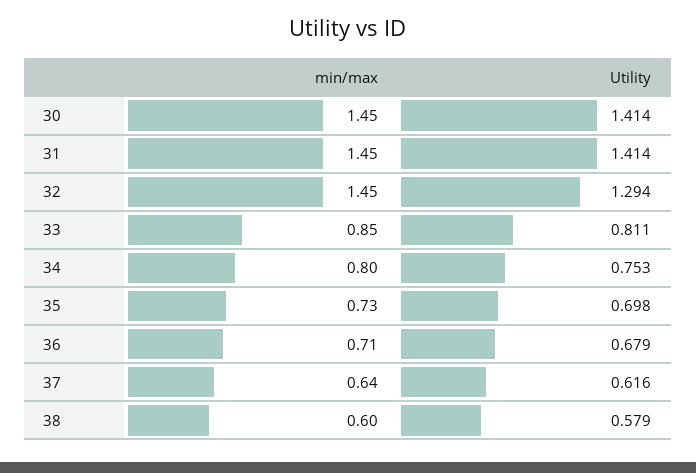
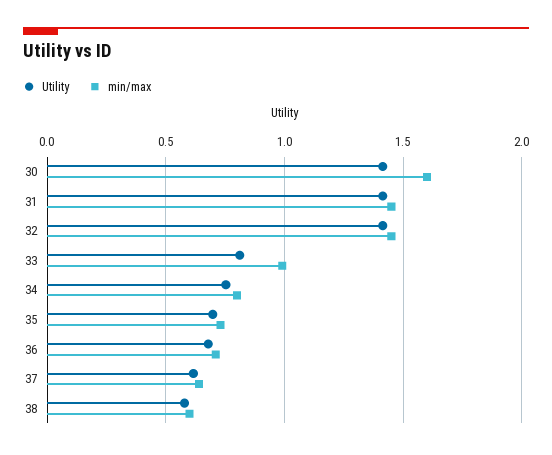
  {
    "min/max": {
-     "30": 1.45,
+     "30": 1.6,
      "31": 1.45,
      "32": 1.45,
-     "33": 0.85,
+     "33": 1,
      "34": 0.8,
      "35": 0.73,
      "36": 0.71,
      "37": 0.64,
      "38": 0.6
    },
    "Utility": {
      "30": 1.414,
      "31": 1.414,
-     "32": 1.294,
+     "32": 1.4,
      "33": 0.811,
      "34": 0.753,
      "35": 0.698,
      "36": 0.679,
      "37": 0.616,
      "38": 0.579
    }
  }

